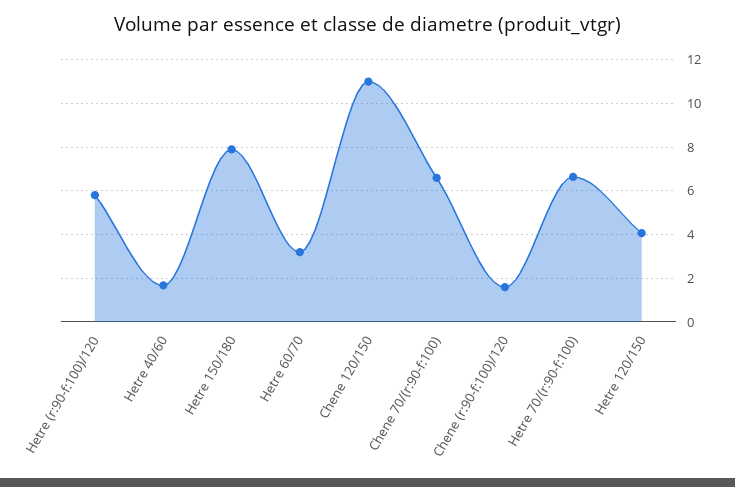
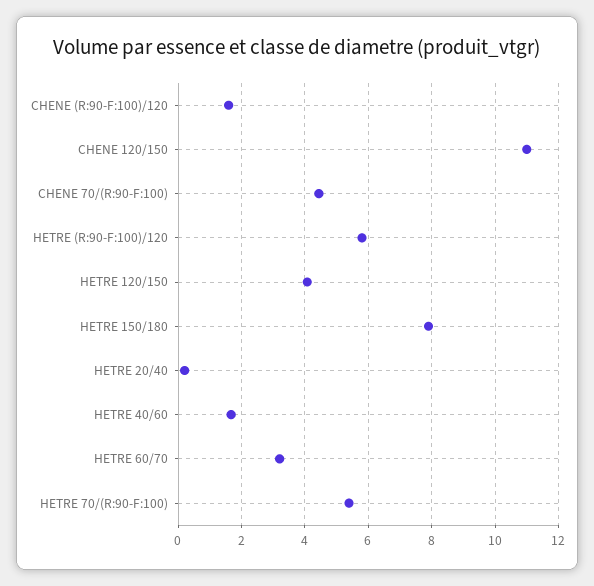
  {
    "Hetre (r:90-f:100)/120": 5.8,
    "Hetre 40/60": 1.6,
    "Hetre 150/180": 8,
    "Hetre 60/70": 3.2,
    "Chene 120/150": 11,
-   "Chene 70/(r:90-f:100)": 6.5,
+   "Chene 70/(r:90-f:100)": 4.4,
    "Chene (r:90-f:100)/120": 1.6,
-   "Hetre 70/(r:90-f:100)": 6.5,
+   "Hetre 70/(r:90-f:100)": 5.4,
-   "Hetre 120/150": 4
+   "Hetre 120/150": 4,
+   "HETRE 20/40": 0.2
  }

